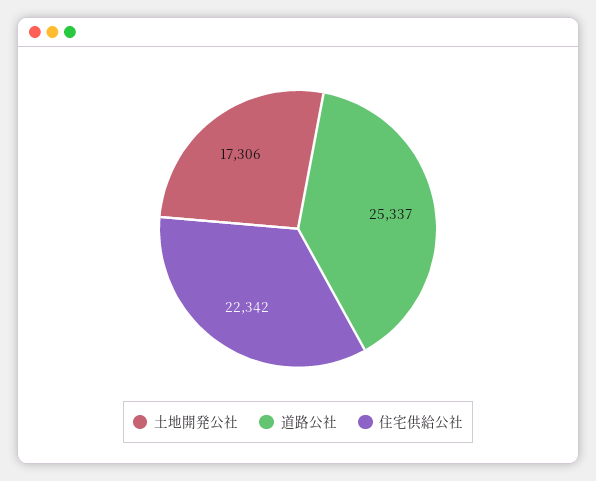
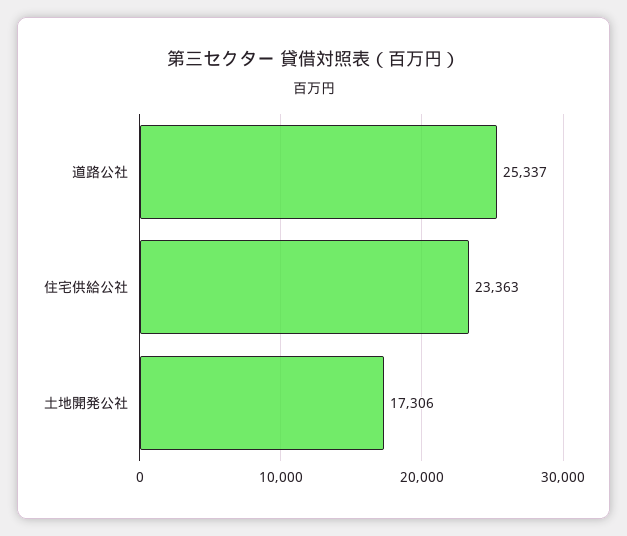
  {
    "土地開発公社": 17306,
    "道路公社": 25337,
-   "住宅供給公社": 22342
+   "住宅供給公社": 23363
  }

